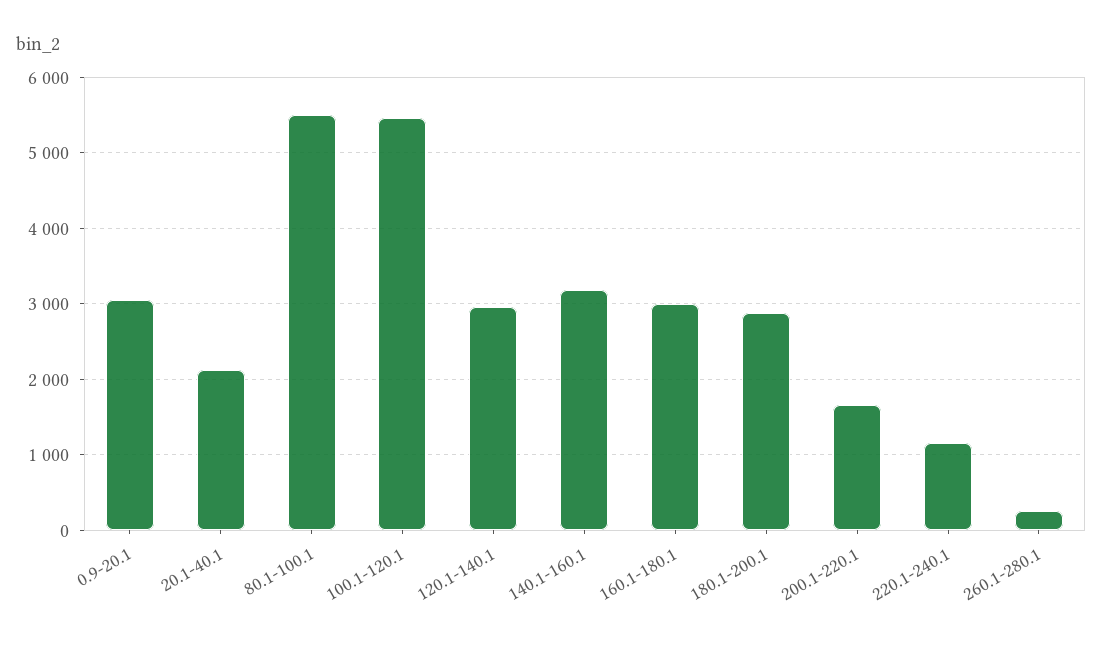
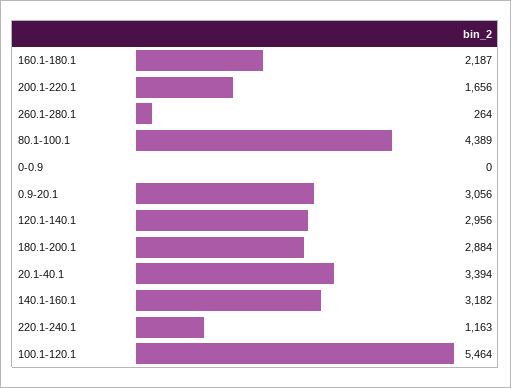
  {
    "0.9-20.1": 3056,
-   "20.1-40.1": 2100,
+   "20.1-40.1": 3394,
-   "80.1-100.1": 5500,
+   "80.1-100.1": 4389,
    "100.1-120.1": 5464,
    "120.1-140.1": 2956,
    "140.1-160.1": 3182,
-   "160.1-180.1": 3000,
+   "160.1-180.1": 2187,
    "180.1-200.1": 2884,
    "200.1-220.1": 1656,
    "220.1-240.1": 1163,
-   "260.1-280.1": 264
+   "260.1-280.1": 264,
+   "0-0.9": 0
  }

